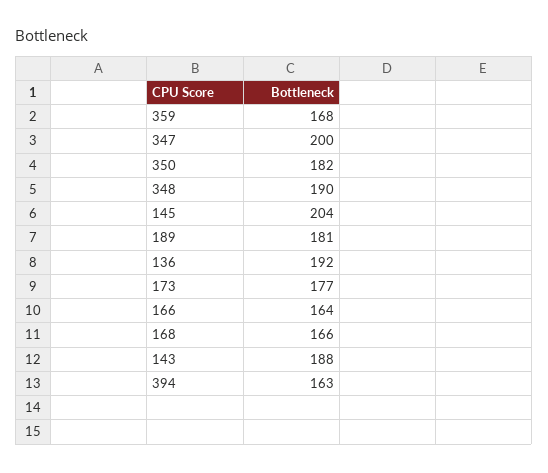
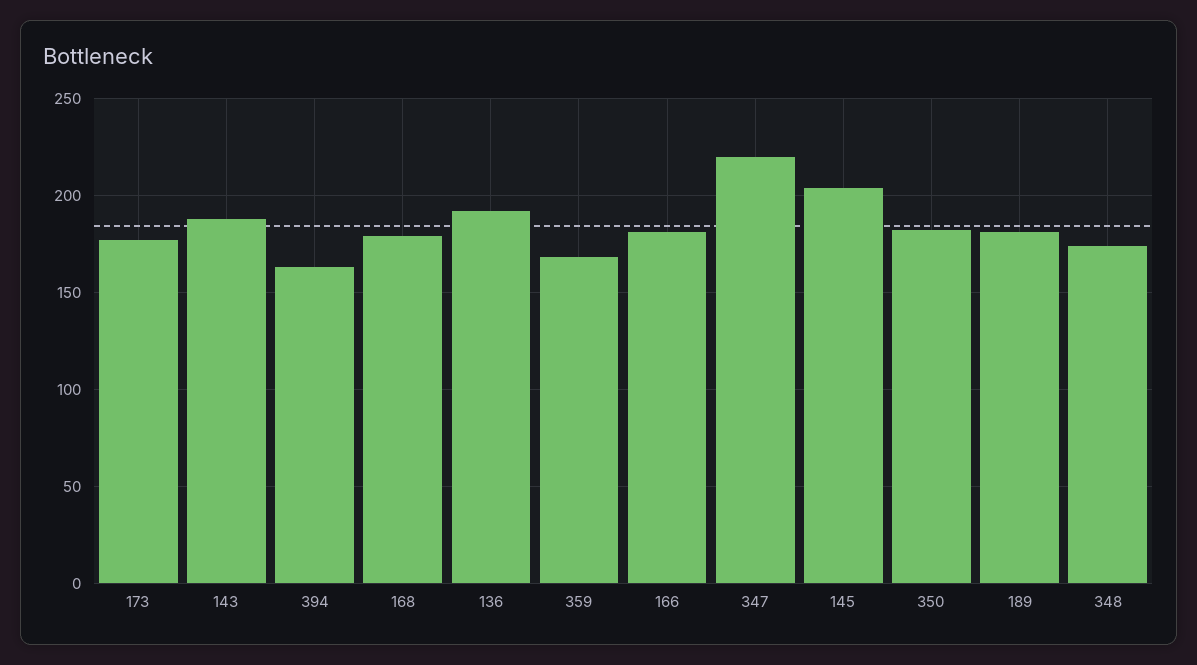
  {
    "359": 168,
-   "347": 200,
+   "347": 220,
    "350": 182,
-   "348": 190,
+   "348": 175,
    "145": 204,
    "189": 181,
    "136": 192,
    "173": 177,
-   "166": 164,
+   "166": 180,
-   "168": 166,
+   "168": 180,
    "143": 188,
    "394": 163
  }

